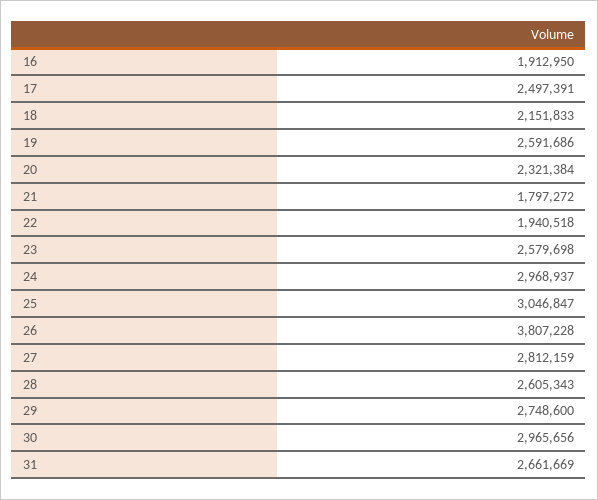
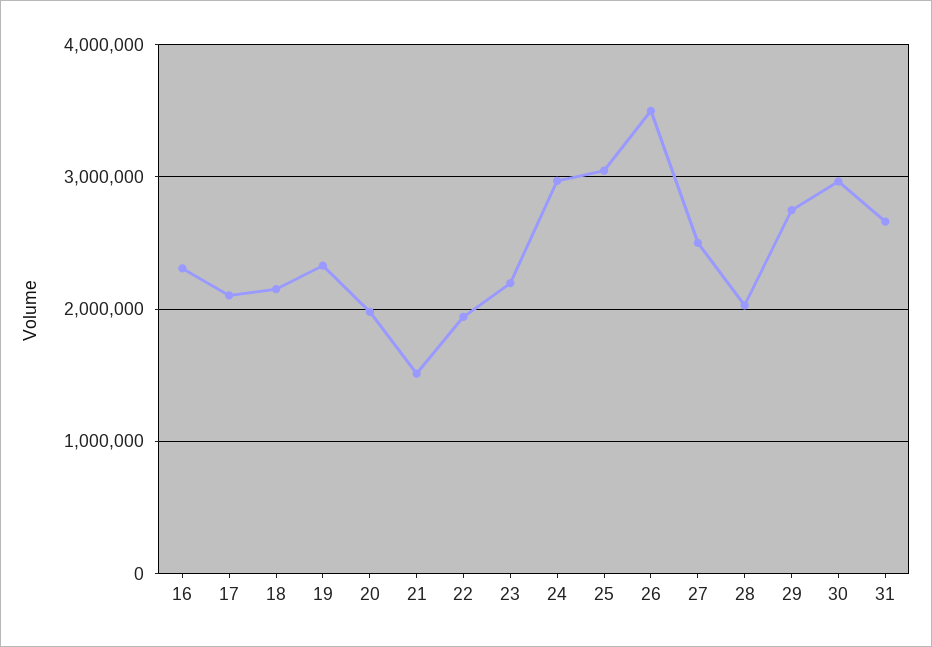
  {
-   "16": 1912950,
+   "16": 2300000,
-   "17": 2497391,
+   "17": 2100000,
    "18": 2151833,
-   "19": 2591686,
+   "19": 2300000,
-   "20": 2321384,
+   "20": 2000000,
-   "21": 1797272,
+   "21": 1500000,
    "22": 1940518,
-   "23": 2579698,
+   "23": 2200000,
    "24": 2968937,
    "25": 3046847,
-   "26": 3807228,
+   "26": 3500000,
-   "27": 2812159,
+   "27": 2500000,
-   "28": 2605343,
+   "28": 2000000,
    "29": 2748600,
    "30": 2965656,
    "31": 2661669
  }

